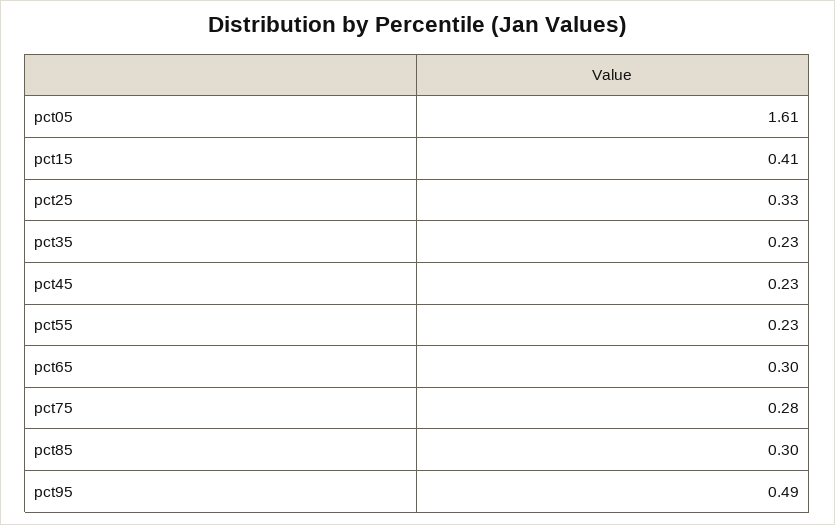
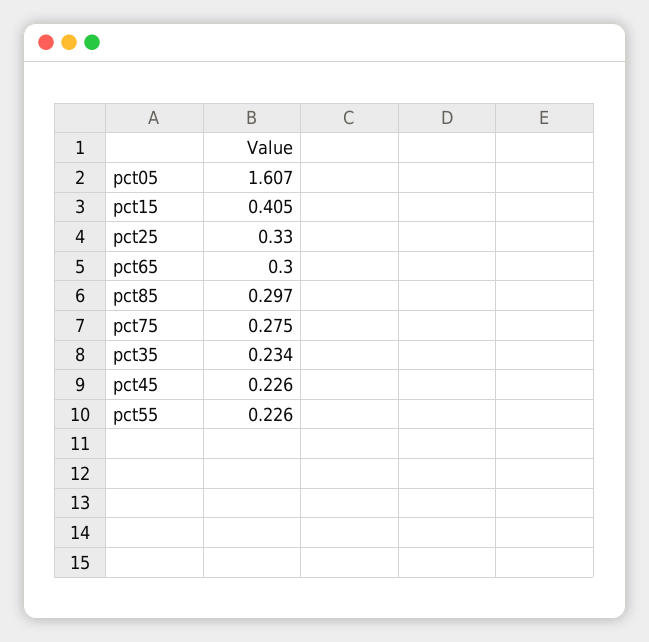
  {
    "pct05": 1.607,
    "pct15": 0.405,
    "pct25": 0.33,
    "pct35": 0.234,
    "pct45": 0.226,
    "pct55": 0.226,
    "pct65": 0.3,
    "pct75": 0.275,
-   "pct85": 0.297,
+   "pct85": 0.297
-   "pct95": 0.49
  }

